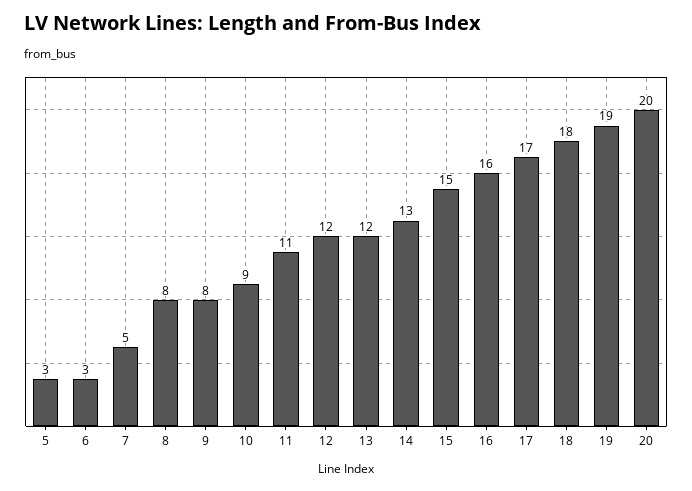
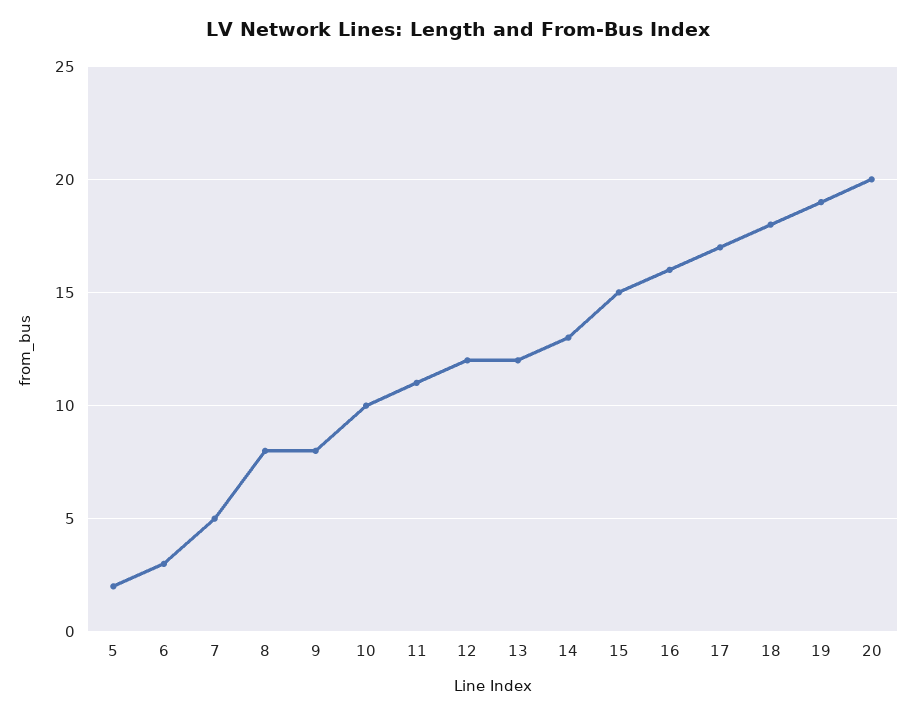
  {
-   "5": 3,
+   "5": 2,
    "6": 3,
    "7": 5,
    "8": 8,
    "9": 8,
-   "10": 9,
+   "10": 10,
    "11": 11,
    "12": 12,
    "13": 12,
    "14": 13,
    "15": 15,
    "16": 16,
    "17": 17,
    "18": 18,
    "19": 19,
    "20": 20
  }

